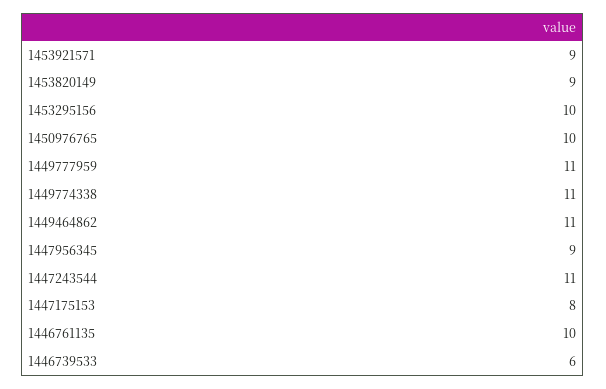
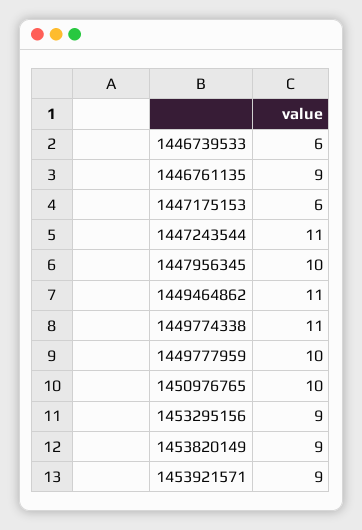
  {
    "1453921571": 9,
    "1453820149": 9,
-   "1453295156": 10,
+   "1453295156": 9,
    "1450976765": 10,
-   "1449777959": 11,
+   "1449777959": 10,
    "1449774338": 11,
    "1449464862": 11,
-   "1447956345": 9,
+   "1447956345": 10,
    "1447243544": 11,
-   "1447175153": 8,
+   "1447175153": 6,
-   "1446761135": 10,
+   "1446761135": 9,
    "1446739533": 6
  }

